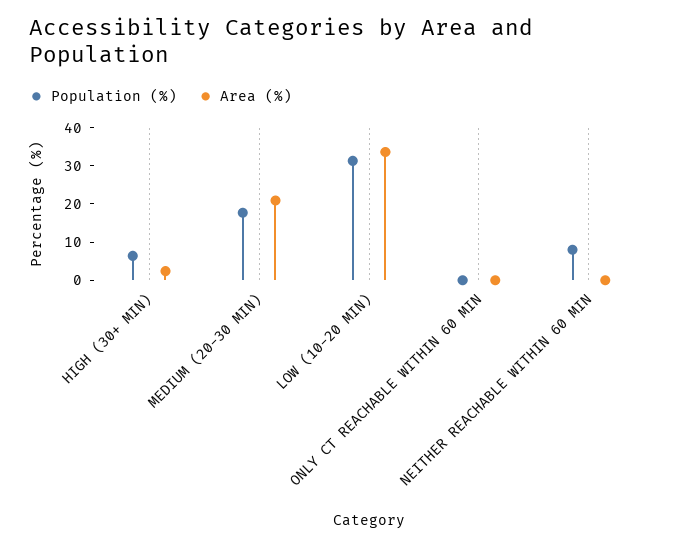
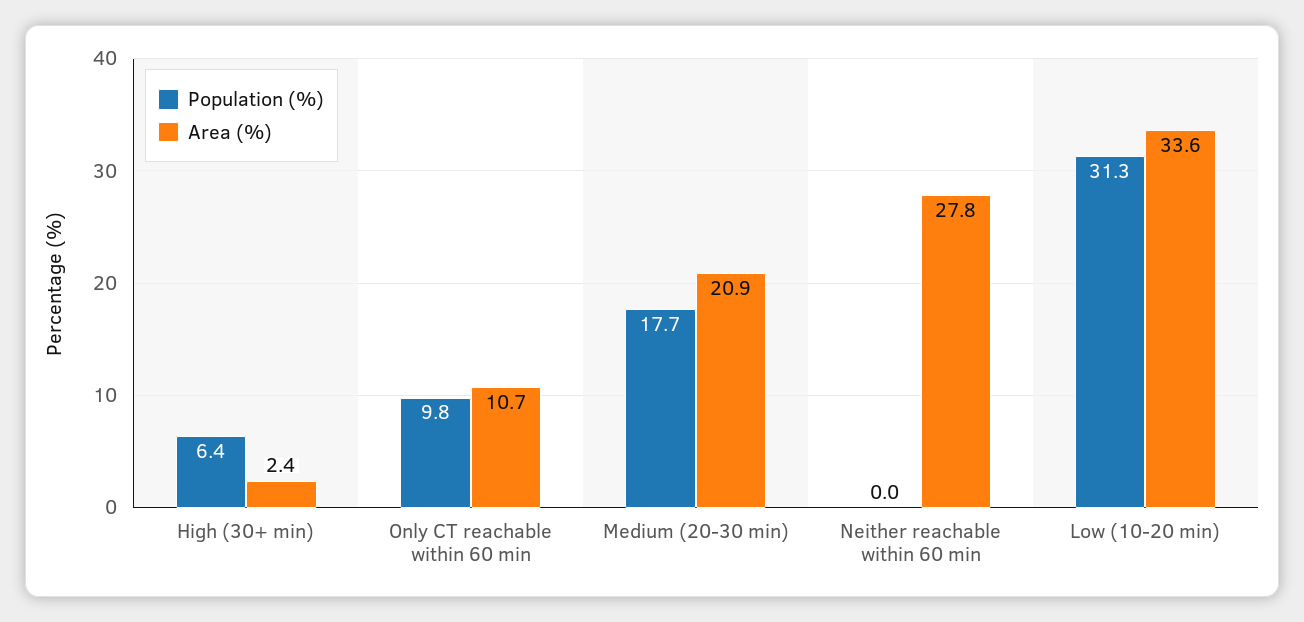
  {
    "Population (%)": {
      "HIGH (30+ MIN)": 6.4,
      "MEDIUM (20-30 MIN)": 17.7,
      "LOW (10-20 MIN)": 31.3,
-     "ONLY CT REACHABLE WITHIN 60 MIN": 0,
+     "ONLY CT REACHABLE WITHIN 60 MIN": 9.8,
-     "NEITHER REACHABLE WITHIN 60 MIN": 7.5
+     "NEITHER REACHABLE WITHIN 60 MIN": 0
    },
    "Area (%)": {
      "HIGH (30+ MIN)": 2.4,
      "MEDIUM (20-30 MIN)": 20.9,
      "LOW (10-20 MIN)": 33.6,
-     "ONLY CT REACHABLE WITHIN 60 MIN": 0,
+     "ONLY CT REACHABLE WITHIN 60 MIN": 10.7,
-     "NEITHER REACHABLE WITHIN 60 MIN": 0
+     "NEITHER REACHABLE WITHIN 60 MIN": 27.8
    }
  }

